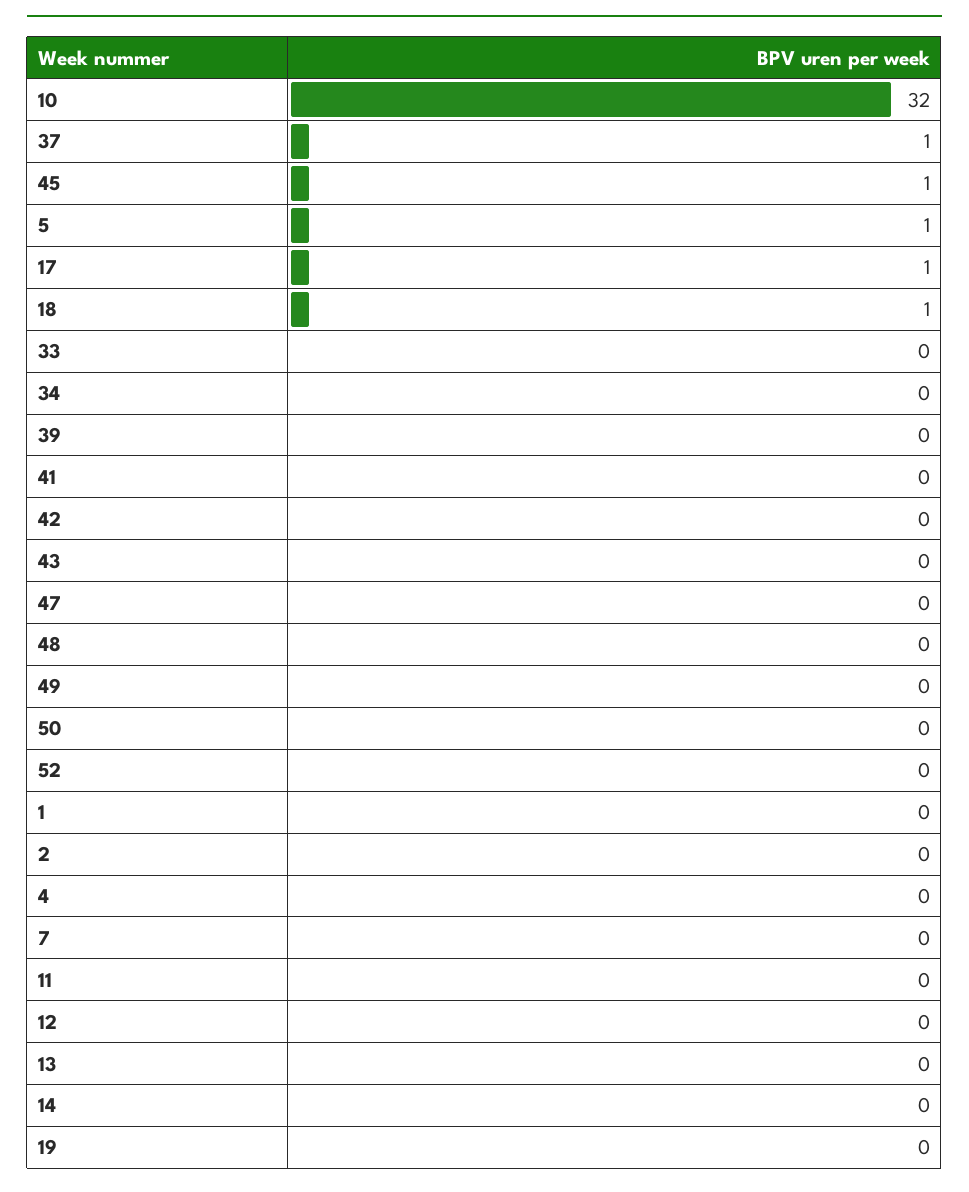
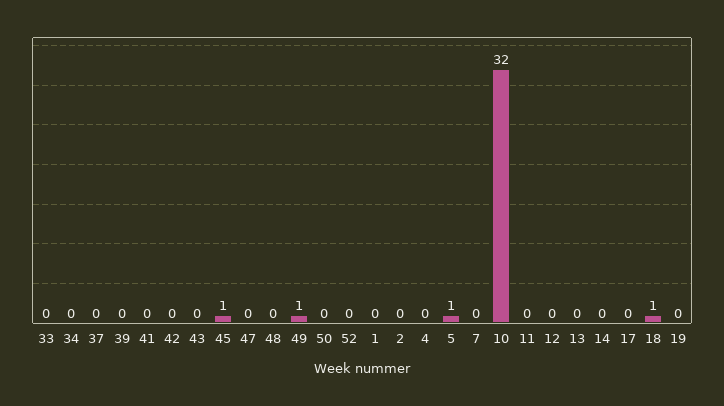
  {
    "10": 32,
-   "37": 1,
+   "37": 0,
    "45": 1,
    "5": 1,
-   "17": 1,
+   "17": 0,
    "18": 1,
    "33": 0,
    "34": 0,
    "39": 0,
    "41": 0,
    "42": 0,
    "43": 0,
    "47": 0,
    "48": 0,
-   "49": 0,
+   "49": 1,
    "50": 0,
    "52": 0,
    "1": 0,
    "2": 0,
    "4": 0,
    "7": 0,
    "11": 0,
    "12": 0,
    "13": 0,
    "14": 0,
    "19": 0
  }

